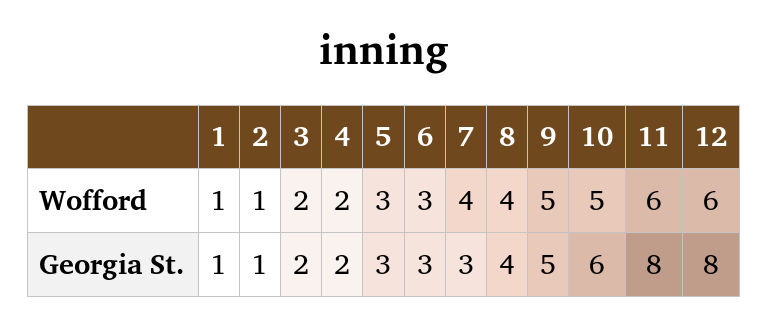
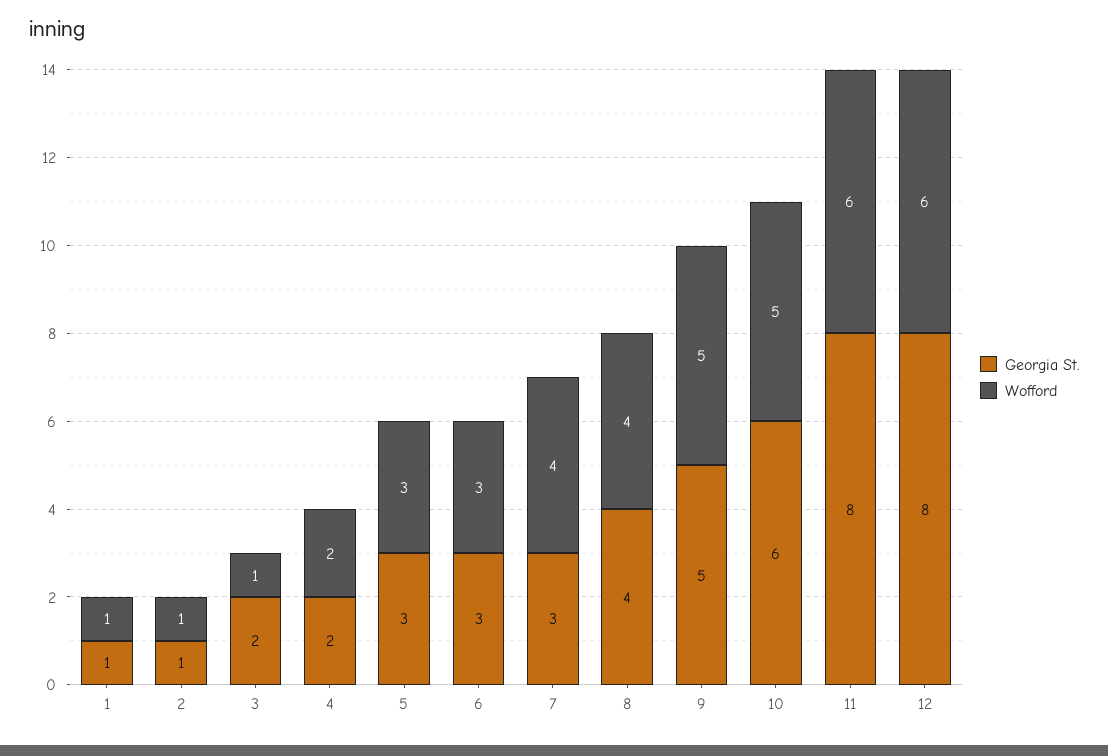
  {
    "Wofford": {
      "1": 1,
      "2": 1,
-     "3": 2,
+     "3": 1,
      "4": 2,
      "5": 3,
      "6": 3,
      "7": 4,
      "8": 4,
      "9": 5,
      "10": 5,
      "11": 6,
      "12": 6
    },
    "Georgia St.": {
      "1": 1,
      "2": 1,
      "3": 2,
      "4": 2,
      "5": 3,
      "6": 3,
      "7": 3,
      "8": 4,
      "9": 5,
      "10": 6,
      "11": 8,
      "12": 8
    }
  }

